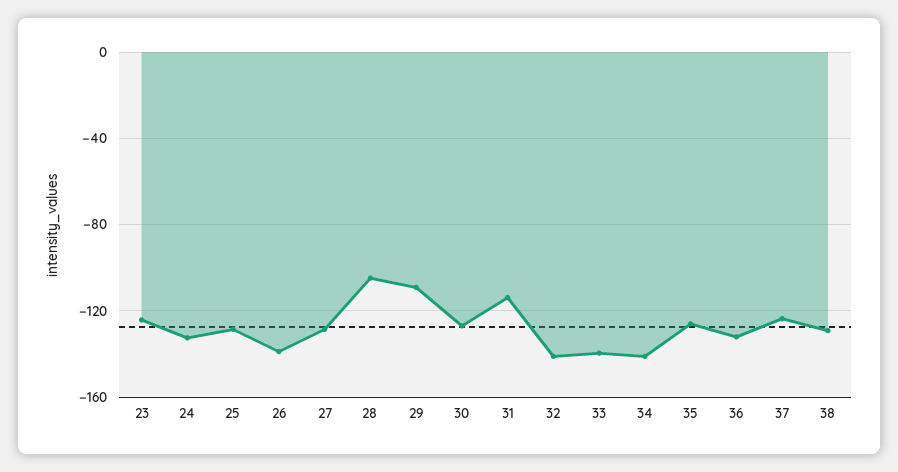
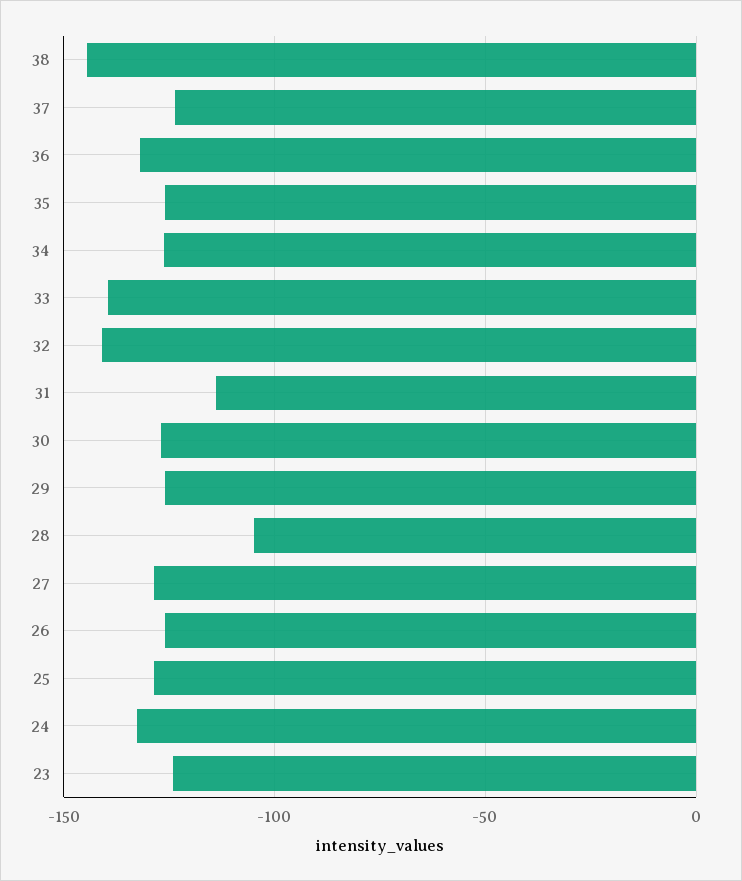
  {
    "23": -125,
    "24": -135,
    "25": -130,
-   "26": -140,
+   "26": -125,
    "27": -130,
    "28": -105,
-   "29": -110,
+   "29": -125,
    "30": -125,
    "31": -115,
    "32": -140,
    "33": -140,
-   "34": -140,
+   "34": -125,
    "35": -125,
    "36": -130,
    "37": -125,
-   "38": -130
+   "38": -145
  }

